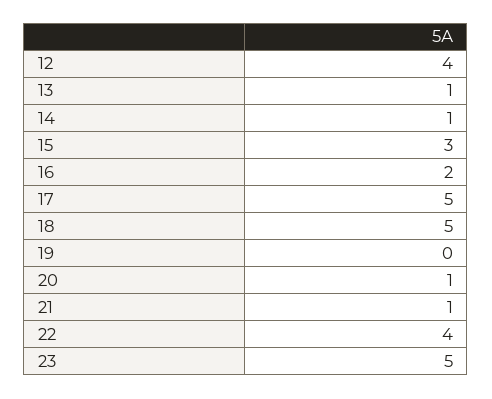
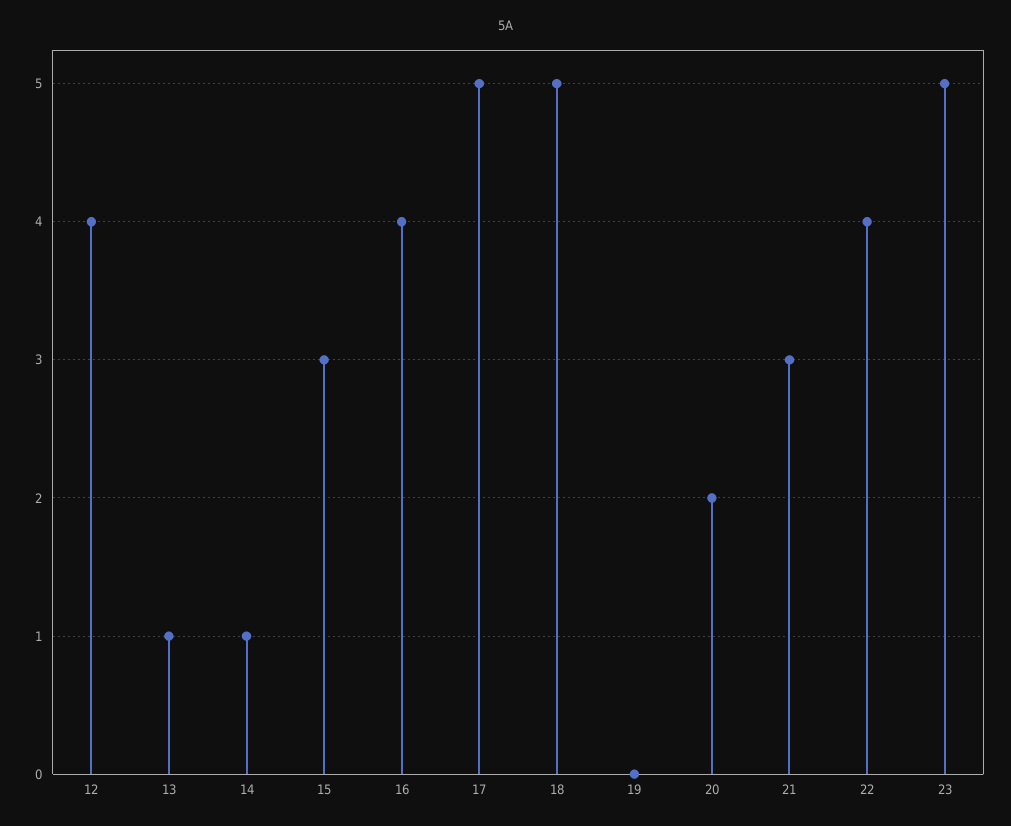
  {
    "12": 4,
    "13": 1,
    "14": 1,
    "15": 3,
-   "16": 2,
+   "16": 4,
    "17": 5,
    "18": 5,
    "19": 0,
-   "20": 1,
+   "20": 2,
-   "21": 1,
+   "21": 3,
    "22": 4,
    "23": 5
  }

